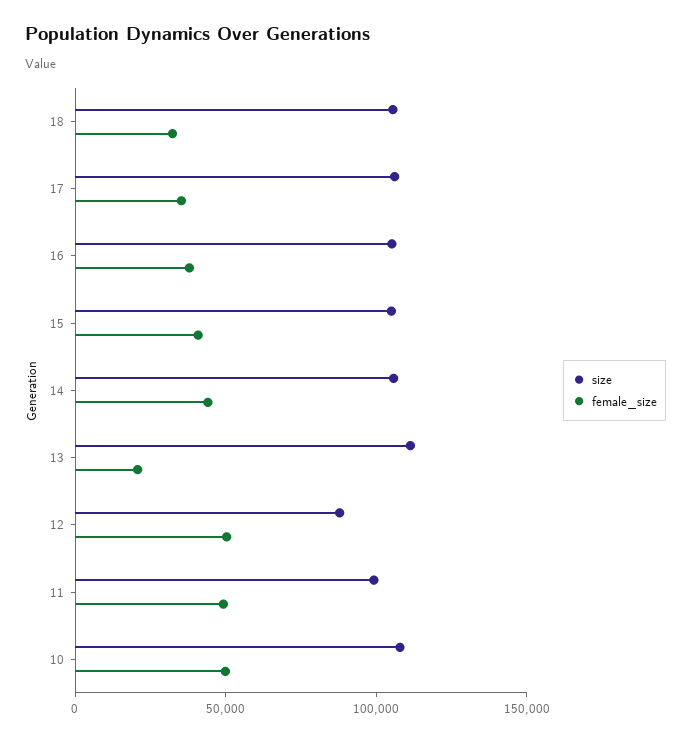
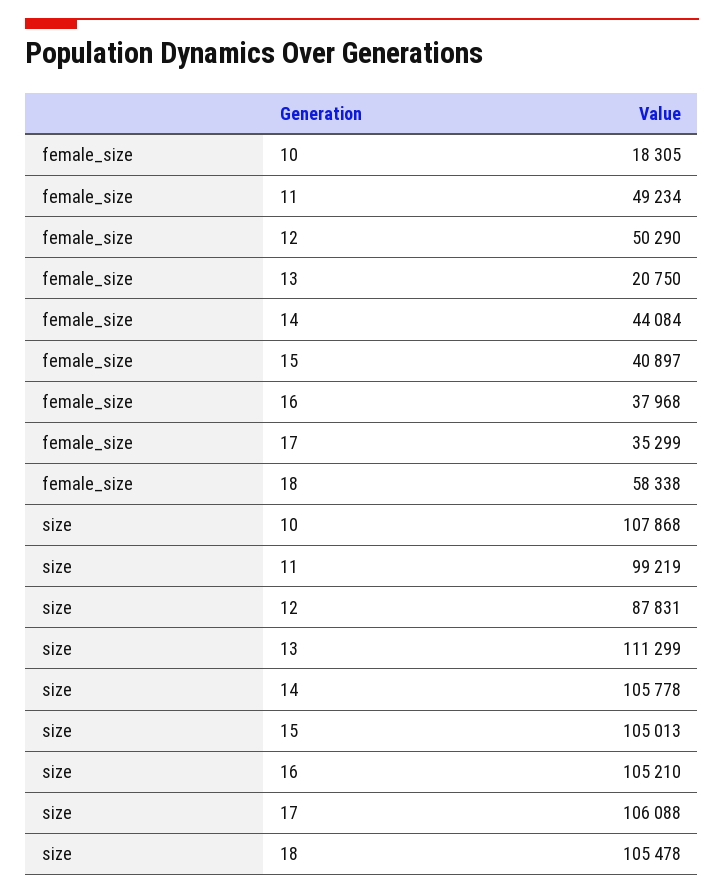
  {
    "size": {
      "18": 105478,
      "17": 106088,
      "16": 105210,
      "15": 105013,
      "14": 105778,
      "13": 111299,
      "12": 87831,
      "11": 99219,
      "10": 107868
    },
    "female_size": {
-     "18": 30000,
+     "18": 58338,
      "17": 35299,
      "16": 37968,
      "15": 40897,
      "14": 44084,
      "13": 20750,
      "12": 50290,
      "11": 49234,
-     "10": 50000
+     "10": 18305
    }
  }

